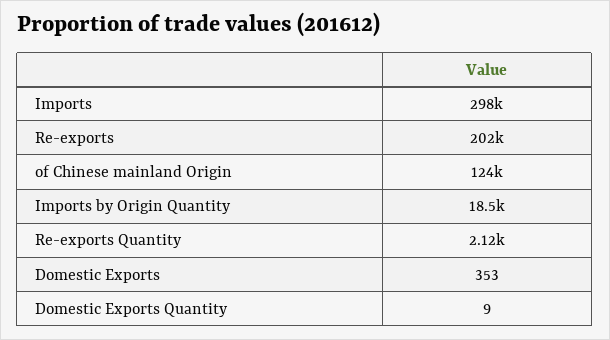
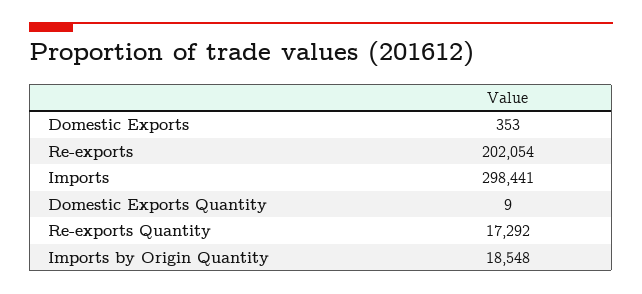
  {
    "Imports": 298441,
    "Re-exports": 202054,
-   "of Chinese mainland Origin": 124000,
    "Imports by Origin Quantity": 18548,
-   "Re-exports Quantity": 2120,
+   "Re-exports Quantity": 17292,
    "Domestic Exports": 353,
    "Domestic Exports Quantity": 9
  }

